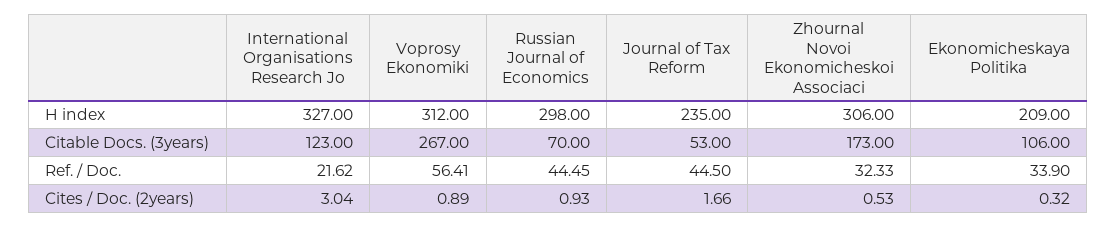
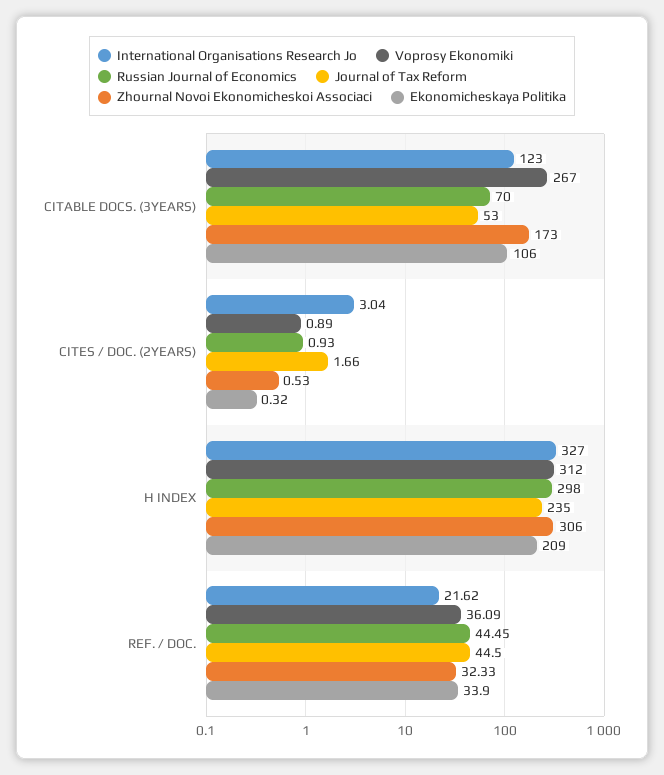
  {
    "International Organisations Research Jo": {
      "H index": 327,
      "Citable Docs. (3years)": 123,
      "Ref. / Doc.": 21.62,
      "Cites / Doc. (2years)": 3.04
    },
    "Voprosy Ekonomiki": {
      "H index": 312,
      "Citable Docs. (3years)": 267,
-     "Ref. / Doc.": 56.41,
+     "Ref. / Doc.": 36.09,
      "Cites / Doc. (2years)": 0.89
    },
    "Russian Journal of Economics": {
      "H index": 298,
      "Citable Docs. (3years)": 70,
      "Ref. / Doc.": 44.45,
      "Cites / Doc. (2years)": 0.93
    },
    "Journal of Tax Reform": {
      "H index": 235,
      "Citable Docs. (3years)": 53,
      "Ref. / Doc.": 44.5,
      "Cites / Doc. (2years)": 1.66
    },
    "Zhournal Novoi Ekonomicheskoi Associaci": {
      "H index": 306,
      "Citable Docs. (3years)": 173,
      "Ref. / Doc.": 32.33,
      "Cites / Doc. (2years)": 0.53
    },
    "Ekonomicheskaya Politika": {
      "H index": 209,
      "Citable Docs. (3years)": 106,
      "Ref. / Doc.": 33.9,
      "Cites / Doc. (2years)": 0.32
    }
  }

